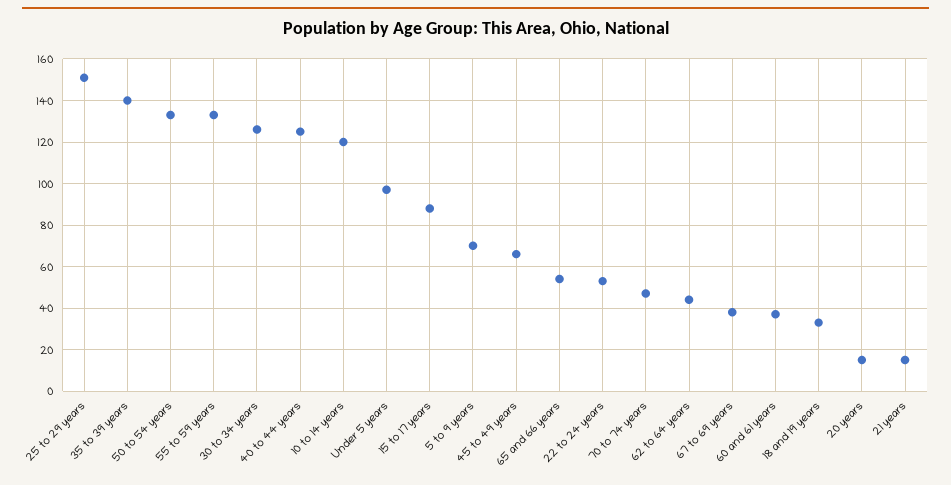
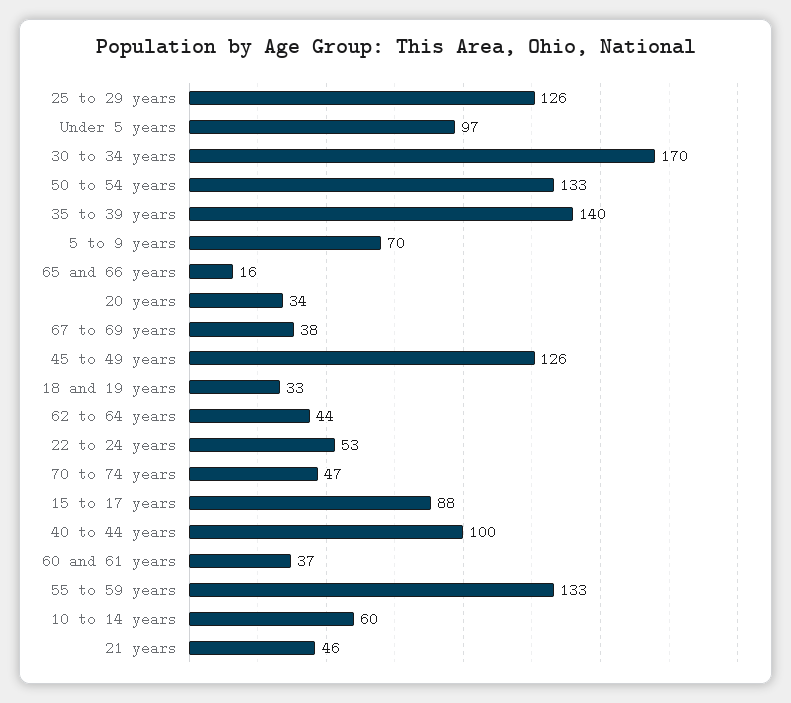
  {
-   "25 to 29 years": 150,
+   "25 to 29 years": 126,
    "35 to 39 years": 140,
    "50 to 54 years": 133,
    "55 to 59 years": 133,
-   "30 to 34 years": 125,
+   "30 to 34 years": 170,
-   "40 to 44 years": 125,
+   "40 to 44 years": 100,
-   "10 to 14 years": 120,
+   "10 to 14 years": 60,
    "Under 5 years": 97,
    "15 to 17 years": 88,
    "5 to 9 years": 70,
-   "45 to 49 years": 65,
+   "45 to 49 years": 126,
-   "65 and 66 years": 55,
+   "65 and 66 years": 16,
    "22 to 24 years": 53,
    "70 to 74 years": 47,
    "62 to 64 years": 44,
    "67 to 69 years": 38,
    "60 and 61 years": 37,
    "18 and 19 years": 33,
-   "20 years": 15,
+   "20 years": 34,
-   "21 years": 15
+   "21 years": 46
  }

